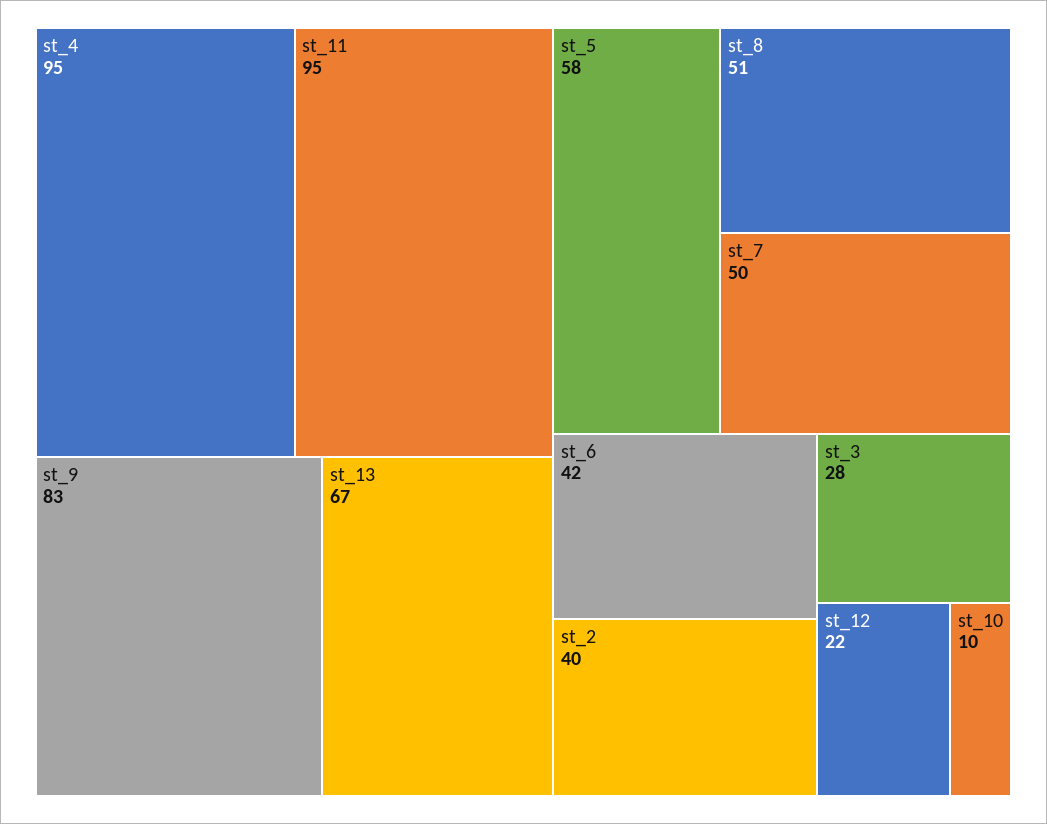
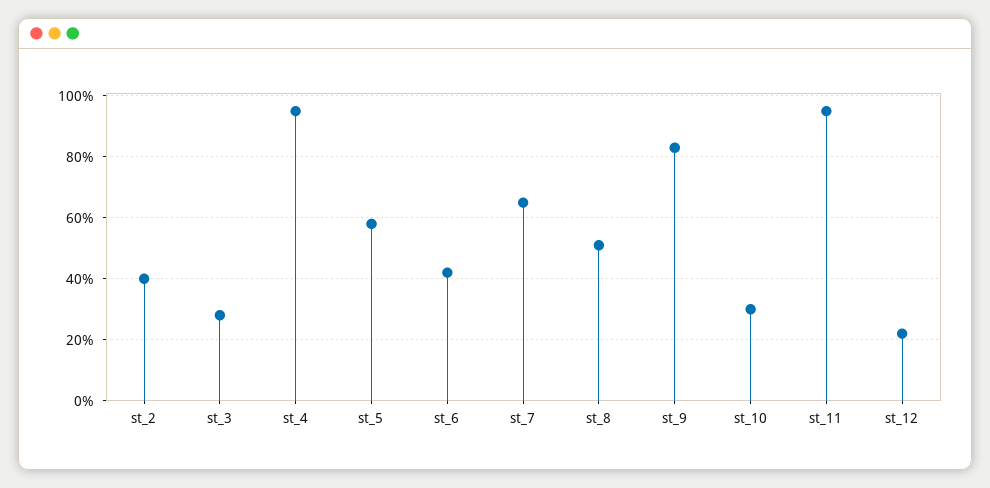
  {
    "st_4": 95,
    "st_11": 95,
    "st_9": 83,
-   "st_13": 67,
    "st_5": 58,
    "st_8": 51,
-   "st_7": 50,
+   "st_7": 65,
    "st_6": 42,
    "st_2": 40,
    "st_3": 28,
    "st_12": 22,
-   "st_10": 10
+   "st_10": 30
  }

